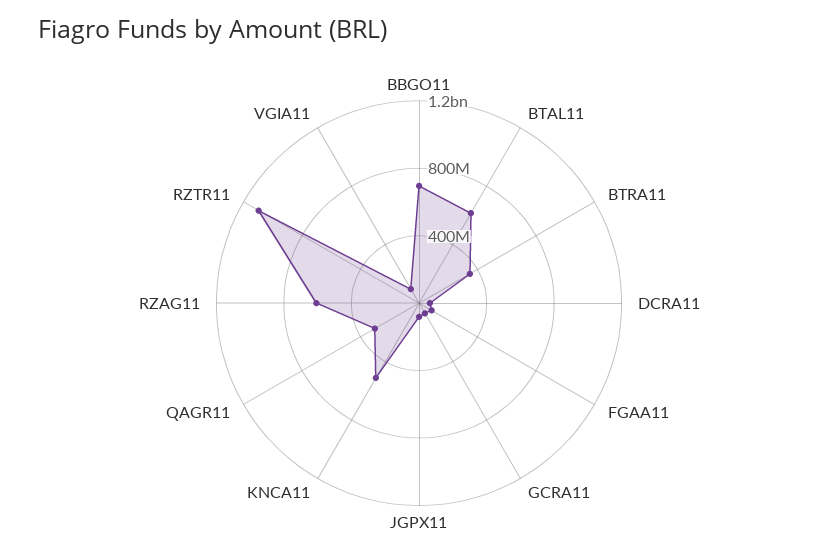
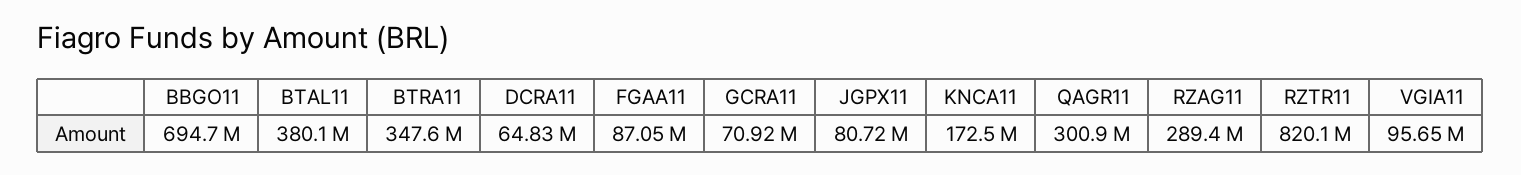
  {
    "BBGO11": 694700000,
-   "BTAL11": 600000000,
+   "BTAL11": 380100000,
    "BTRA11": 347600000,
    "DCRA11": 64830000,
    "FGAA11": 87050000,
    "GCRA11": 70920000,
    "JGPX11": 80720000,
-   "KNCA11": 500000000,
+   "KNCA11": 172500000,
    "QAGR11": 300900000,
-   "RZAG11": 600000000,
+   "RZAG11": 289400000,
-   "RZTR11": 1100000000,
+   "RZTR11": 820100000,
    "VGIA11": 95650000
  }

